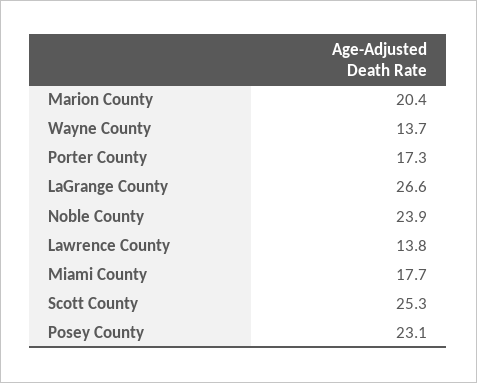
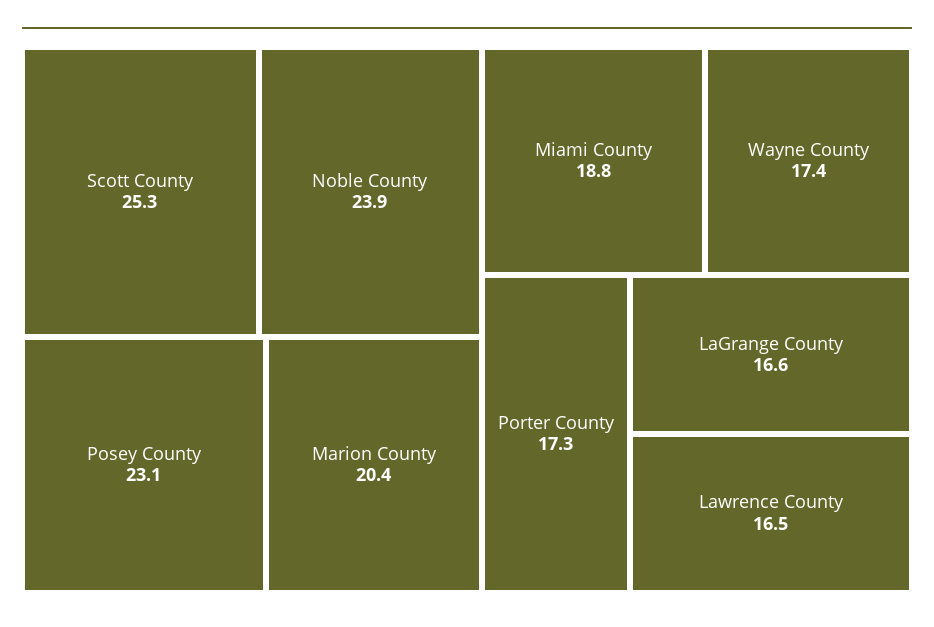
  {
    "Marion County": 20.4,
-   "Wayne County": 13.7,
+   "Wayne County": 17.4,
    "Porter County": 17.3,
-   "LaGrange County": 26.6,
+   "LaGrange County": 16.6,
    "Noble County": 23.9,
-   "Lawrence County": 13.8,
+   "Lawrence County": 16.5,
-   "Miami County": 17.7,
+   "Miami County": 18.8,
    "Scott County": 25.3,
    "Posey County": 23.1
  }

